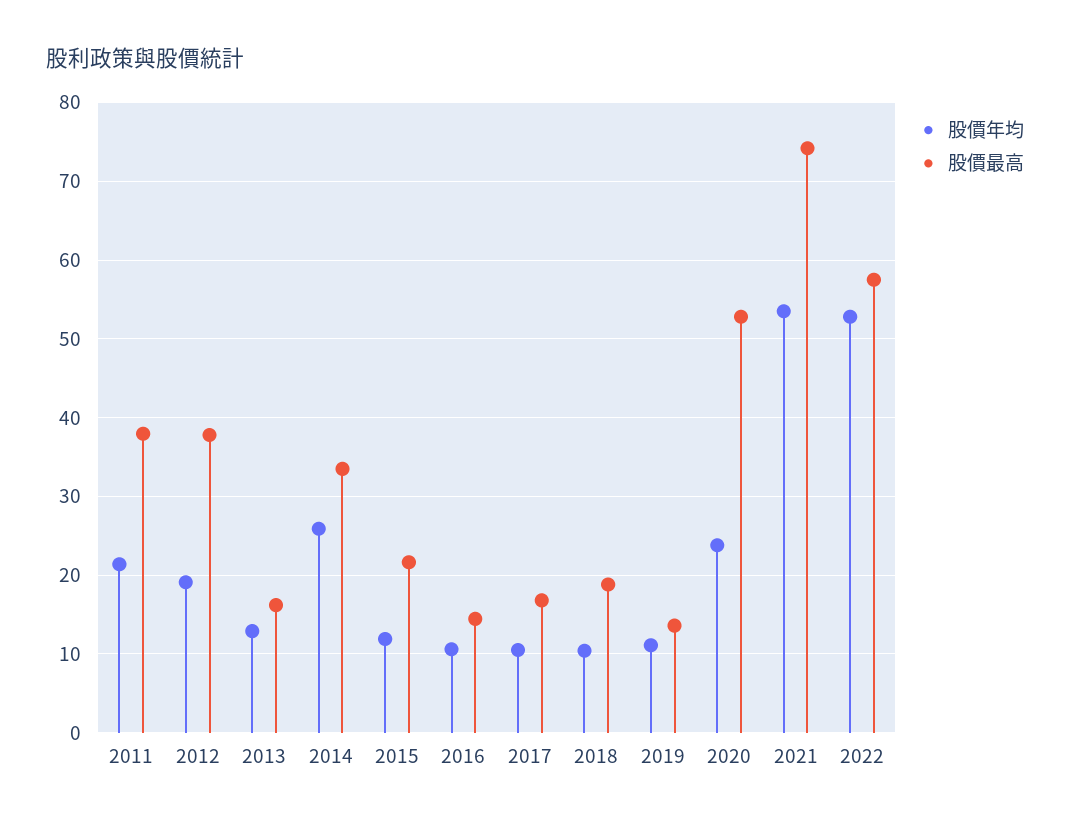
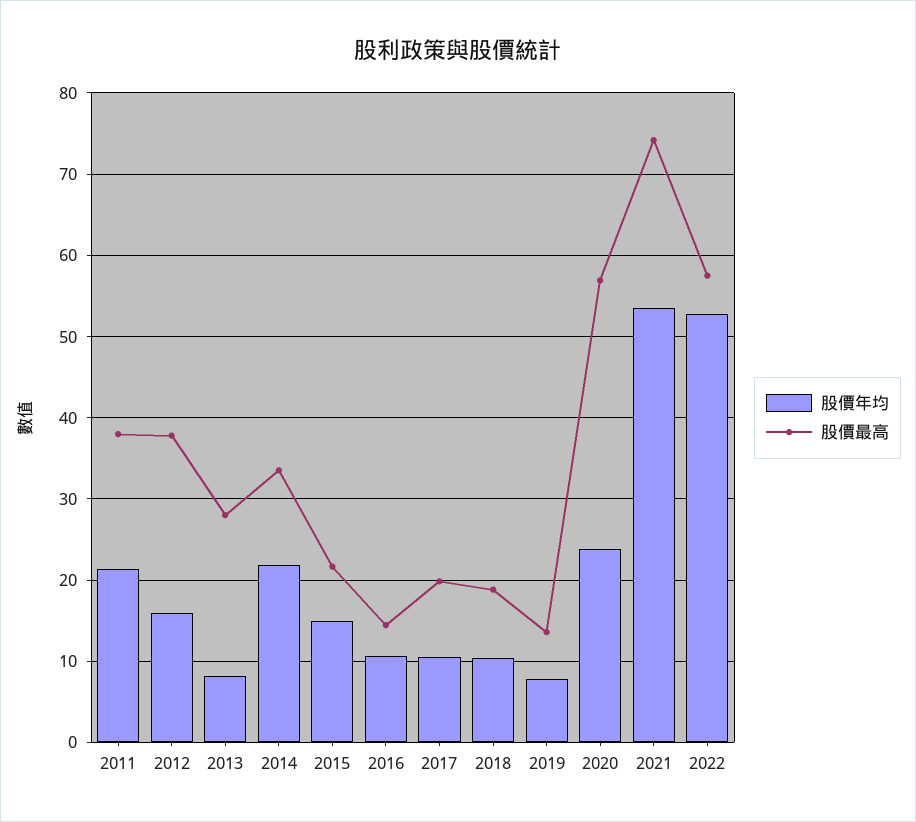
  {
    "股價年均": {
      "2011": 21,
-     "2012": 19,
+     "2012": 16,
-     "2013": 13,
+     "2013": 8,
-     "2014": 26,
+     "2014": 22,
-     "2015": 12,
+     "2015": 15,
      "2016": 11,
      "2017": 11,
      "2018": 10,
-     "2019": 11,
+     "2019": 8,
      "2020": 24,
      "2021": 54,
      "2022": 53
    },
    "股價最高": {
      "2011": 38,
      "2012": 38,
-     "2013": 16,
+     "2013": 28,
      "2014": 34,
      "2015": 22,
      "2016": 14,
-     "2017": 17,
+     "2017": 20,
      "2018": 19,
      "2019": 14,
-     "2020": 53,
+     "2020": 57,
      "2021": 74,
      "2022": 58
    }
  }

